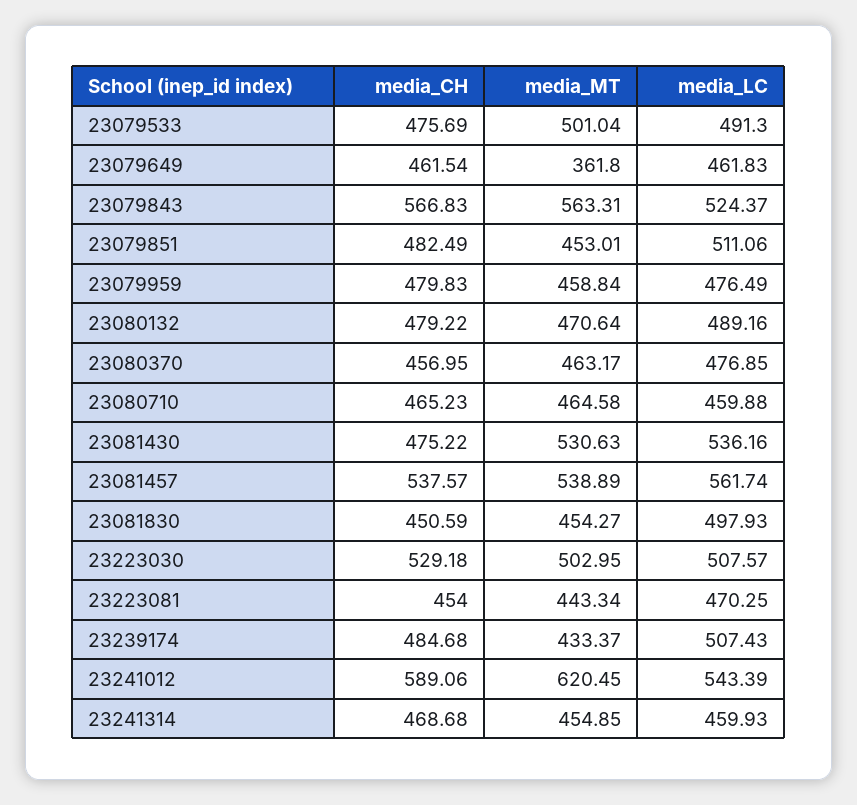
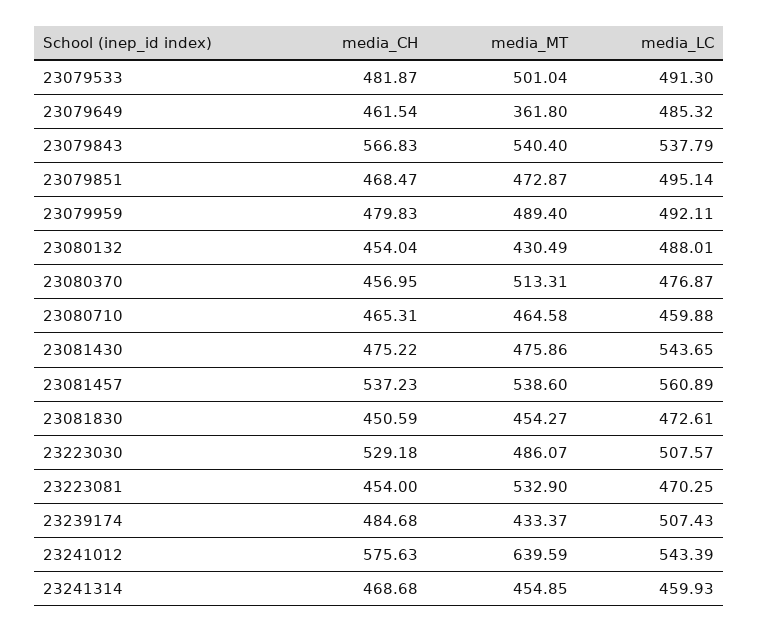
  {
    "media_CH": {
-     "23079533": 475.69,
+     "23079533": 481.87,
      "23079649": 461.54,
      "23079843": 566.83,
-     "23079851": 482.49,
+     "23079851": 468.47,
      "23079959": 479.83,
-     "23080132": 479.22,
+     "23080132": 454.04,
      "23080370": 456.95,
-     "23080710": 465.23,
+     "23080710": 465.31,
      "23081430": 475.22,
-     "23081457": 537.57,
+     "23081457": 537.23,
      "23081830": 450.59,
      "23223030": 529.18,
      "23223081": 454,
      "23239174": 484.68,
-     "23241012": 589.06,
+     "23241012": 575.63,
      "23241314": 468.68
    },
    "media_MT": {
      "23079533": 501.04,
      "23079649": 361.8,
-     "23079843": 563.31,
+     "23079843": 540.4,
-     "23079851": 453.01,
+     "23079851": 472.87,
-     "23079959": 458.84,
+     "23079959": 489.4,
-     "23080132": 470.64,
+     "23080132": 430.49,
-     "23080370": 463.17,
+     "23080370": 513.31,
      "23080710": 464.58,
-     "23081430": 530.63,
+     "23081430": 475.86,
-     "23081457": 538.89,
+     "23081457": 538.6,
      "23081830": 454.27,
-     "23223030": 502.95,
+     "23223030": 486.07,
-     "23223081": 443.34,
+     "23223081": 532.9,
      "23239174": 433.37,
-     "23241012": 620.45,
+     "23241012": 639.59,
      "23241314": 454.85
    },
    "media_LC": {
      "23079533": 491.3,
-     "23079649": 461.83,
+     "23079649": 485.32,
-     "23079843": 524.37,
+     "23079843": 537.79,
-     "23079851": 511.06,
+     "23079851": 495.14,
-     "23079959": 476.49,
+     "23079959": 492.11,
-     "23080132": 489.16,
+     "23080132": 488.01,
-     "23080370": 476.85,
+     "23080370": 476.87,
      "23080710": 459.88,
-     "23081430": 536.16,
+     "23081430": 543.65,
-     "23081457": 561.74,
+     "23081457": 560.89,
-     "23081830": 497.93,
+     "23081830": 472.61,
      "23223030": 507.57,
      "23223081": 470.25,
      "23239174": 507.43,
      "23241012": 543.39,
      "23241314": 459.93
    }
  }

